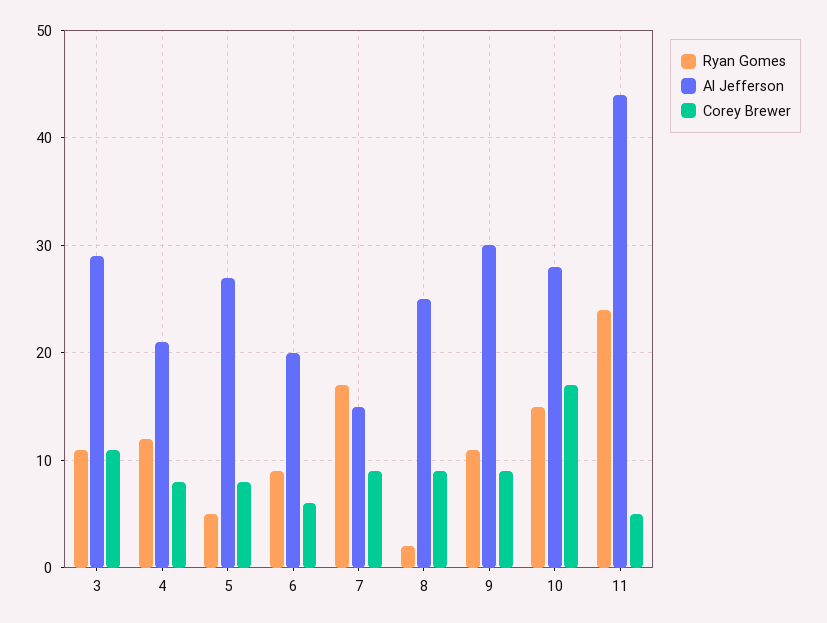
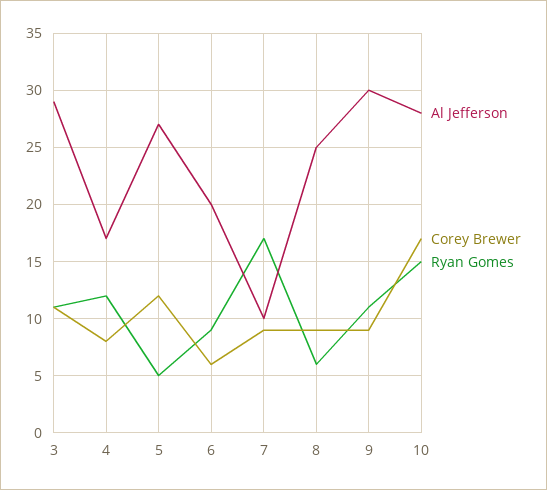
  {
    "Ryan Gomes": {
      "3": 11,
      "4": 12,
      "5": 5,
      "6": 9,
      "7": 17,
-     "8": 2,
+     "8": 6,
      "9": 11,
-     "10": 15,
+     "10": 15
-     "11": 24
    },
    "Al Jefferson": {
      "3": 29,
-     "4": 21,
+     "4": 17,
      "5": 27,
      "6": 20,
-     "7": 15,
+     "7": 10,
      "8": 25,
      "9": 30,
-     "10": 28,
+     "10": 28
-     "11": 44
    },
    "Corey Brewer": {
      "3": 11,
      "4": 8,
-     "5": 8,
+     "5": 12,
      "6": 6,
      "7": 9,
      "8": 9,
      "9": 9,
-     "10": 17,
+     "10": 17
-     "11": 5
    }
  }

